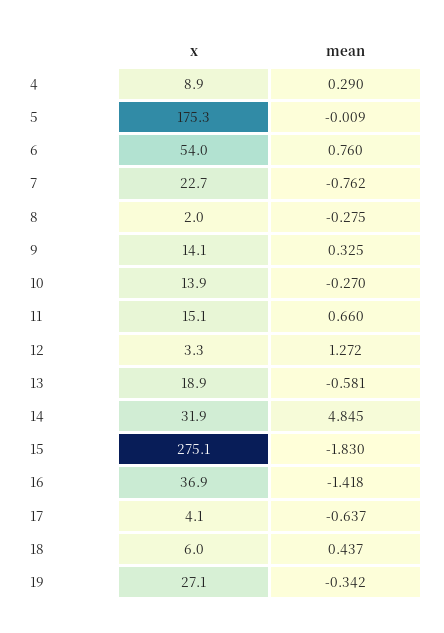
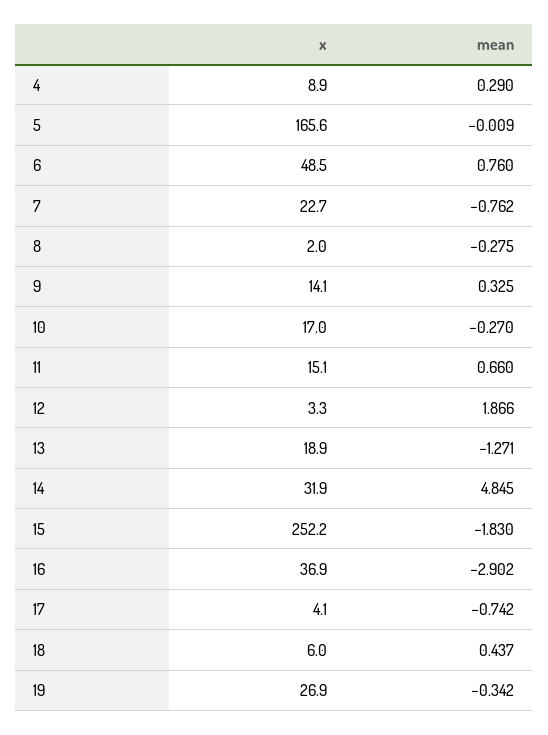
  {
    "x": {
      "4": 8.9,
-     "5": 175.3,
+     "5": 165.6,
-     "6": 54,
+     "6": 48.5,
      "7": 22.7,
      "8": 2,
      "9": 14.1,
-     "10": 13.9,
+     "10": 17,
      "11": 15.1,
      "12": 3.3,
      "13": 18.9,
      "14": 31.9,
-     "15": 275.1,
+     "15": 252.2,
      "16": 36.9,
      "17": 4.1,
      "18": 6,
-     "19": 27.1
+     "19": 26.9
    },
    "mean": {
      "4": 0.29,
      "5": -0.009,
      "6": 0.76,
      "7": -0.762,
      "8": -0.275,
      "9": 0.325,
      "10": -0.27,
      "11": 0.66,
-     "12": 1.272,
+     "12": 1.866,
-     "13": -0.581,
+     "13": -1.271,
      "14": 4.845,
      "15": -1.83,
-     "16": -1.418,
+     "16": -2.902,
-     "17": -0.637,
+     "17": -0.742,
      "18": 0.437,
      "19": -0.342
    }
  }

